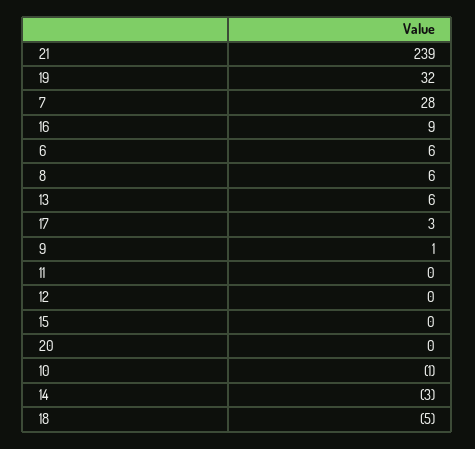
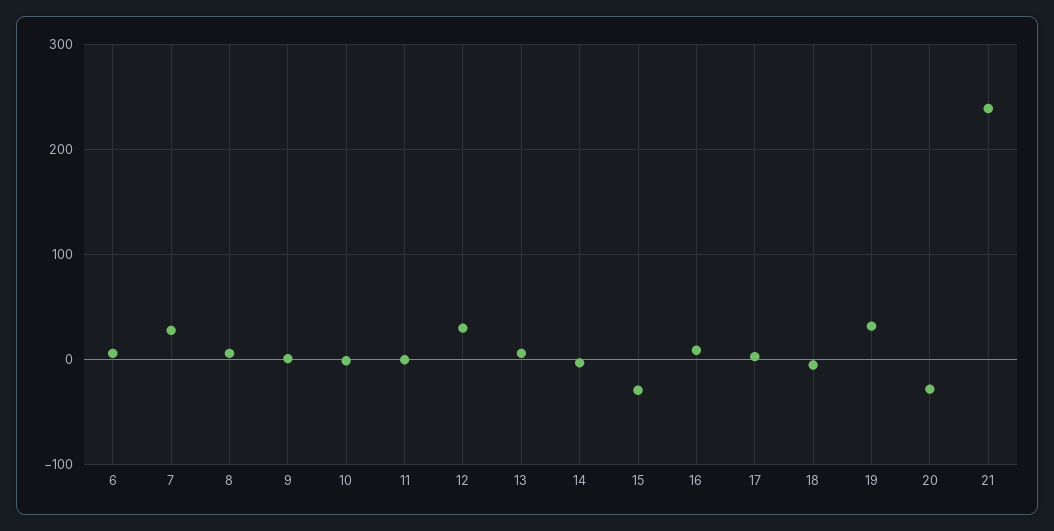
  {
    "21": 239,
    "19": 32,
    "7": 28,
    "16": 9,
    "6": 6,
    "8": 6,
    "13": 6,
    "17": 3,
    "9": 1,
    "11": 0,
-   "12": 0,
+   "12": 30,
-   "15": 0,
+   "15": -30,
-   "20": 0,
+   "20": -30,
    "10": -1,
    "14": -3,
    "18": -5
  }

